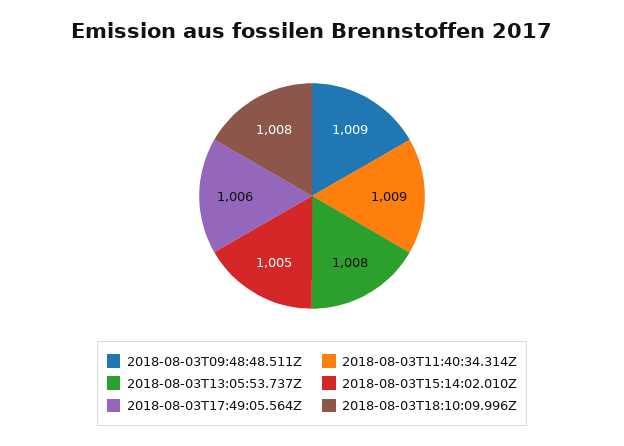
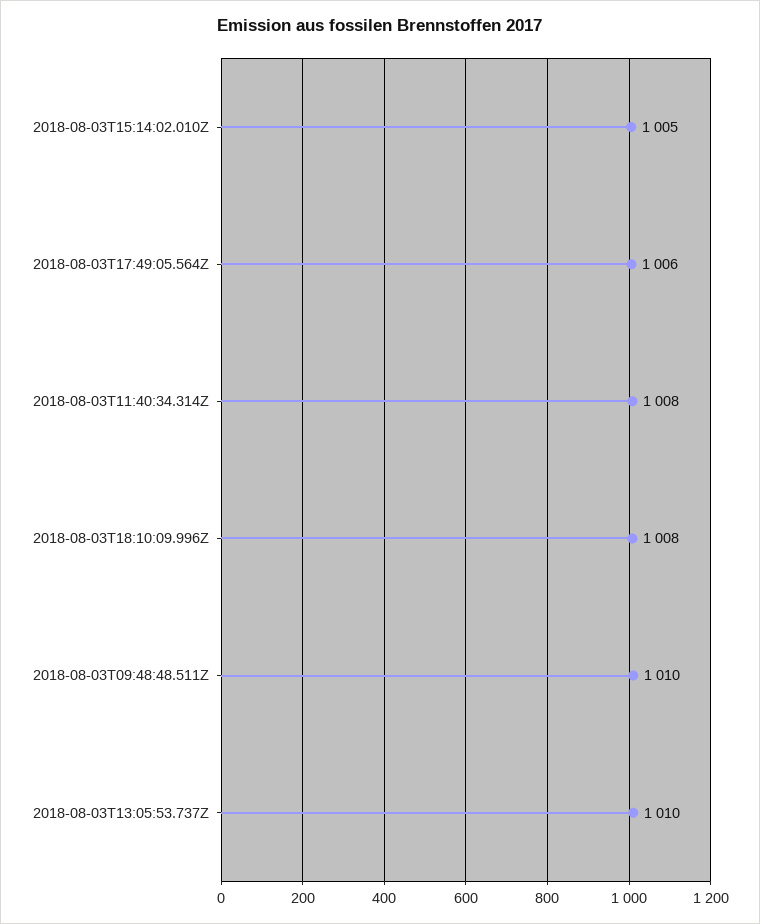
  {
-   "2018-08-03T09:48:48.511Z": 1009,
+   "2018-08-03T09:48:48.511Z": 1010,
-   "2018-08-03T11:40:34.314Z": 1009,
+   "2018-08-03T11:40:34.314Z": 1008,
-   "2018-08-03T13:05:53.737Z": 1008,
+   "2018-08-03T13:05:53.737Z": 1010,
    "2018-08-03T15:14:02.010Z": 1005,
    "2018-08-03T17:49:05.564Z": 1006,
    "2018-08-03T18:10:09.996Z": 1008
  }

